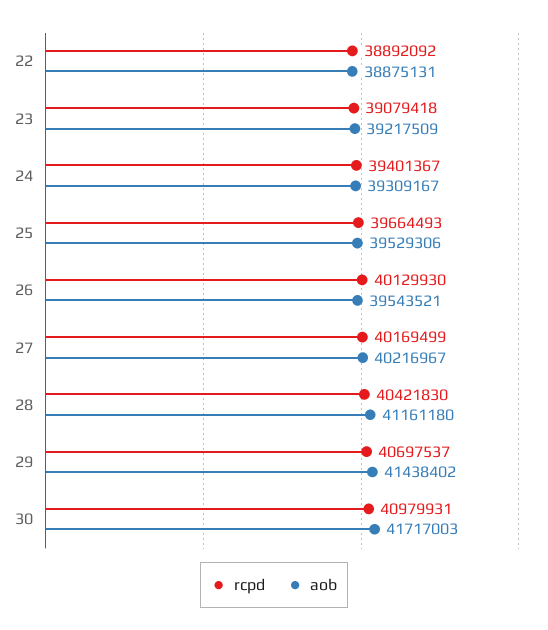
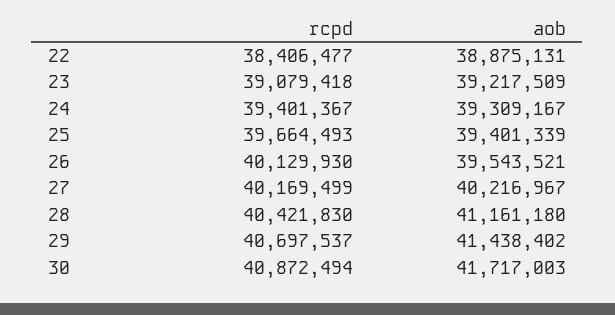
  {
    "rcpd": {
-     "22": 38892092,
+     "22": 38406477,
      "23": 39079418,
      "24": 39401367,
      "25": 39664493,
      "26": 40129930,
      "27": 40169499,
      "28": 40421830,
      "29": 40697537,
-     "30": 40979931
+     "30": 40872494
    },
    "aob": {
      "22": 38875131,
      "23": 39217509,
      "24": 39309167,
-     "25": 39529306,
+     "25": 39401339,
      "26": 39543521,
      "27": 40216967,
      "28": 41161180,
      "29": 41438402,
      "30": 41717003
    }
  }

